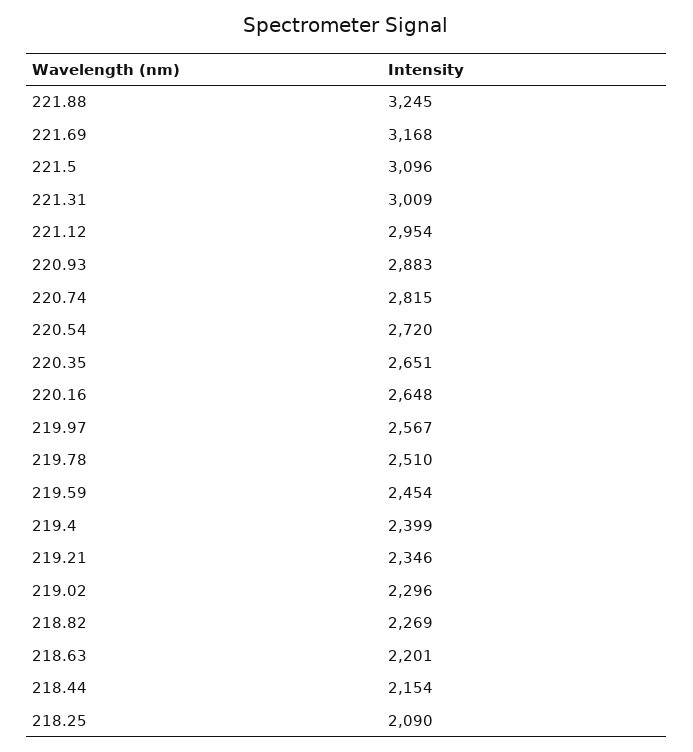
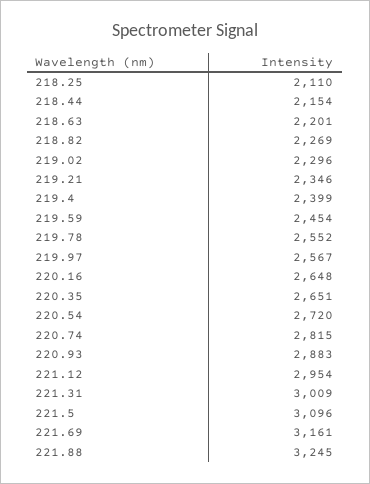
  {
    "221.88": 3245,
-   "221.69": 3168,
+   "221.69": 3161,
    "221.5": 3096,
    "221.31": 3009,
    "221.12": 2954,
    "220.93": 2883,
    "220.74": 2815,
    "220.54": 2720,
    "220.35": 2651,
    "220.16": 2648,
    "219.97": 2567,
-   "219.78": 2510,
+   "219.78": 2552,
    "219.59": 2454,
    "219.4": 2399,
    "219.21": 2346,
    "219.02": 2296,
    "218.82": 2269,
    "218.63": 2201,
    "218.44": 2154,
-   "218.25": 2090
+   "218.25": 2110
  }

